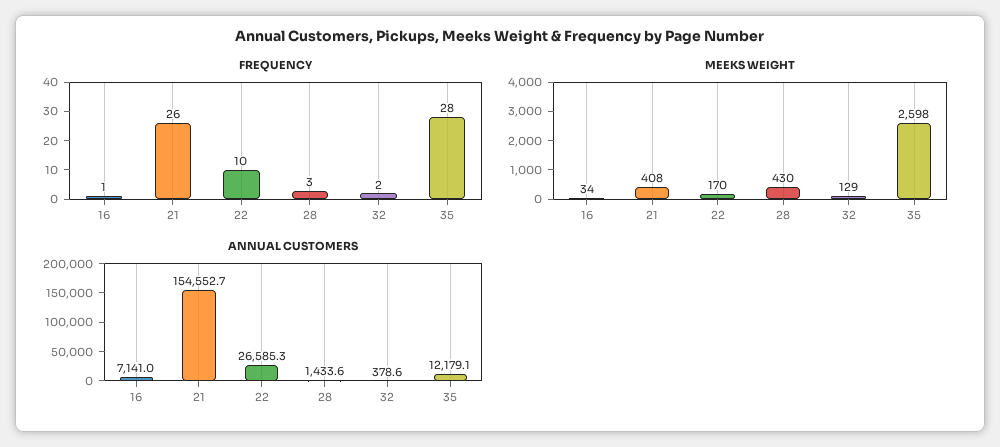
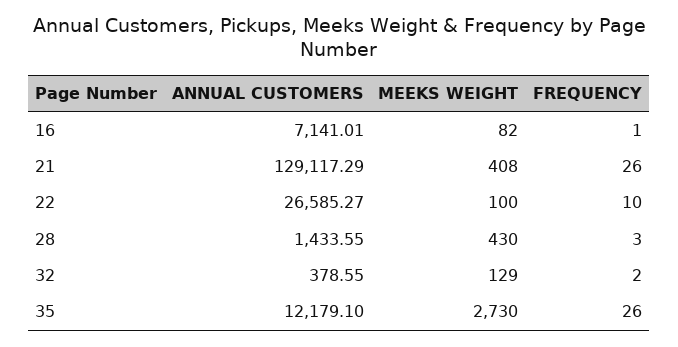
  {
    "FREQUENCY": {
      "16": 1,
      "21": 26,
      "22": 10,
      "28": 3,
      "32": 2,
-     "35": 28
+     "35": 26
    },
    "MEEKS WEIGHT": {
-     "16": 34,
+     "16": 82,
      "21": 408,
-     "22": 170,
+     "22": 100,
      "28": 430,
      "32": 129,
-     "35": 2598
+     "35": 2730
    },
    "ANNUAL CUSTOMERS": {
      "16": 7141.01,
-     "21": 154552.7,
+     "21": 129117.29,
      "22": 26585.27,
      "28": 1433.55,
      "32": 378.55,
      "35": 12179.1
    }
  }

